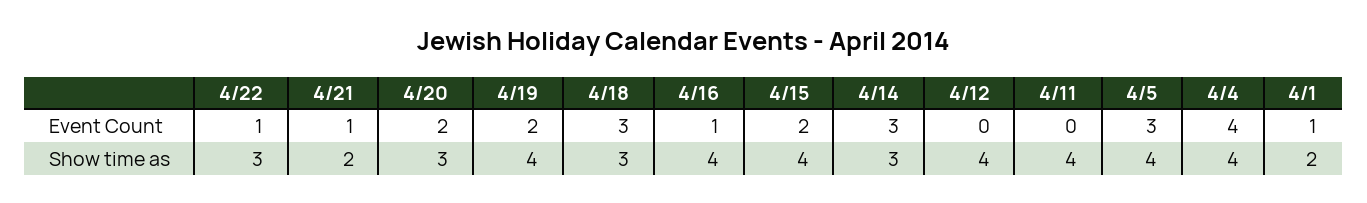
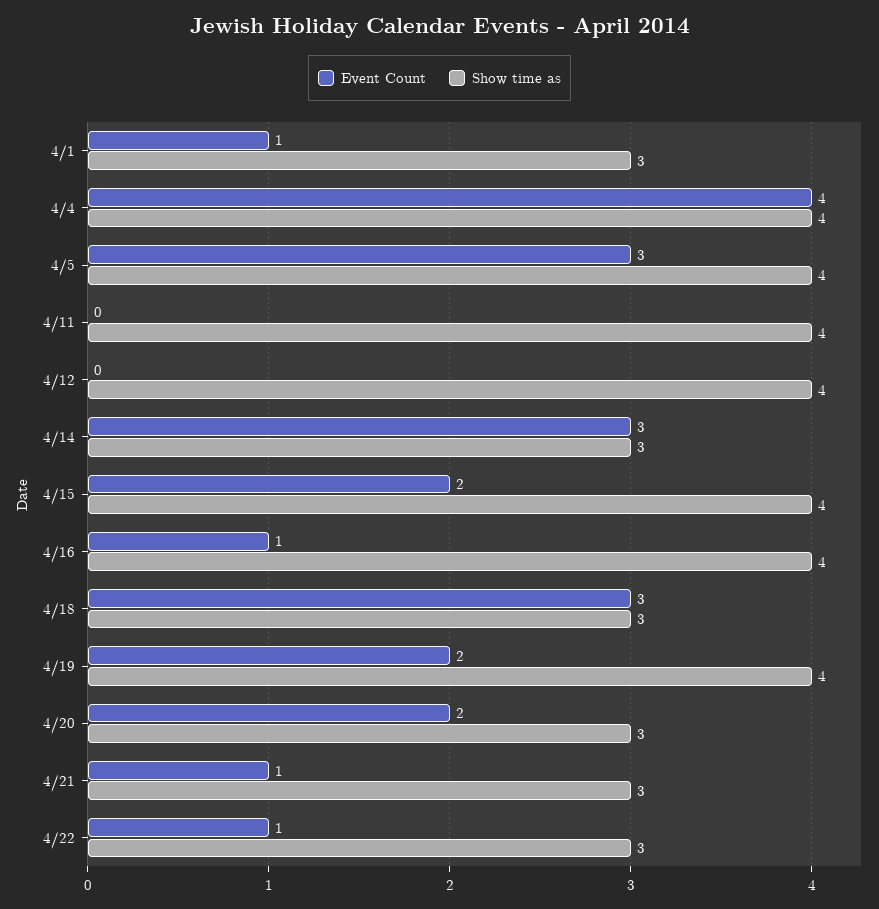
  {
    "Event Count": {
      "4/22": 1,
      "4/21": 1,
      "4/20": 2,
      "4/19": 2,
      "4/18": 3,
      "4/16": 1,
      "4/15": 2,
      "4/14": 3,
      "4/12": 0,
      "4/11": 0,
      "4/5": 3,
      "4/4": 4,
      "4/1": 1
    },
    "Show time as": {
      "4/22": 3,
-     "4/21": 2,
+     "4/21": 3,
      "4/20": 3,
      "4/19": 4,
      "4/18": 3,
      "4/16": 4,
      "4/15": 4,
      "4/14": 3,
      "4/12": 4,
      "4/11": 4,
      "4/5": 4,
      "4/4": 4,
-     "4/1": 2
+     "4/1": 3
    }
  }

